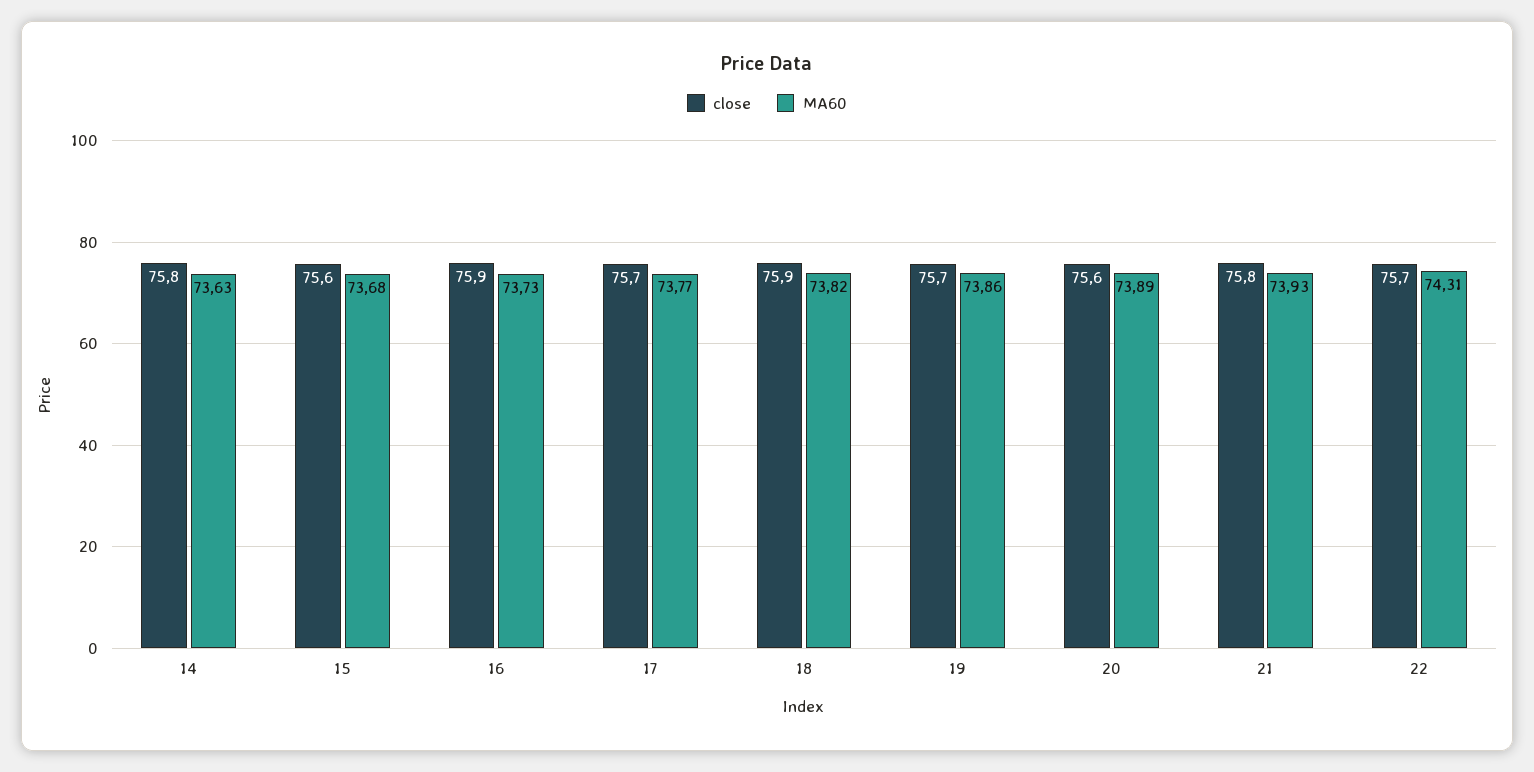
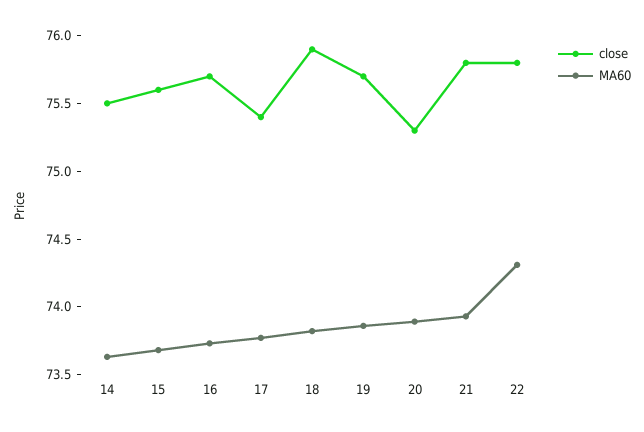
  {
    "close": {
-     "14": 75.8,
+     "14": 75.5,
      "15": 75.6,
-     "16": 75.9,
+     "16": 75.7,
-     "17": 75.7,
+     "17": 75.4,
      "18": 75.9,
      "19": 75.7,
-     "20": 75.6,
+     "20": 75.3,
      "21": 75.8,
-     "22": 75.7
+     "22": 75.8
    },
    "MA60": {
      "14": 73.63,
      "15": 73.68,
      "16": 73.73,
      "17": 73.77,
      "18": 73.82,
      "19": 73.86,
      "20": 73.89,
      "21": 73.93,
      "22": 74.31
    }
  }

